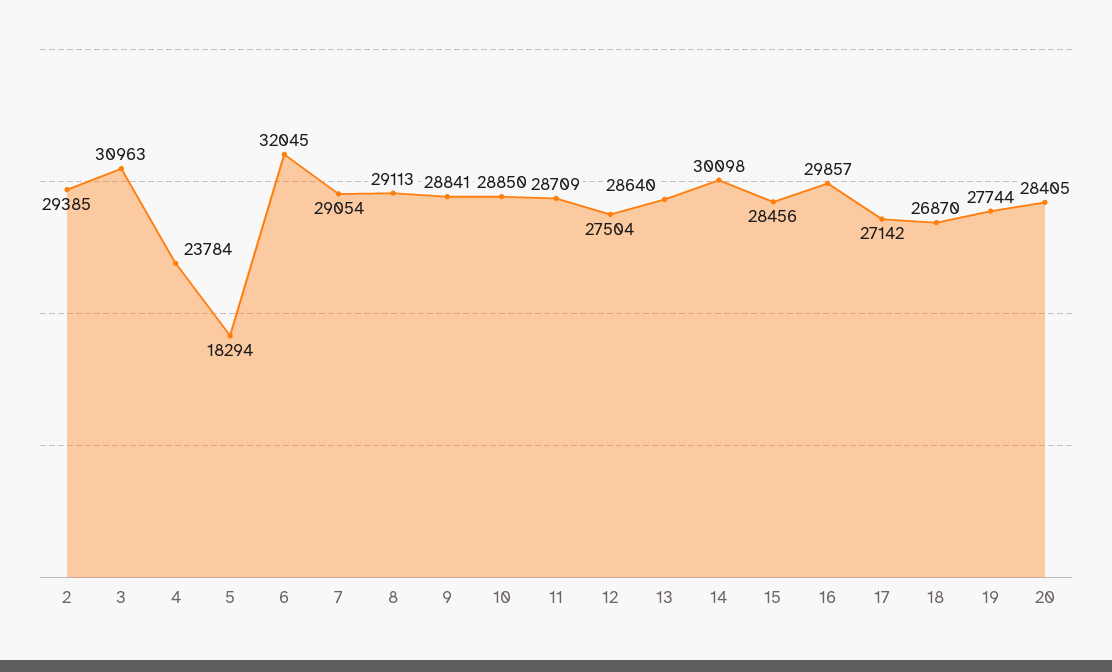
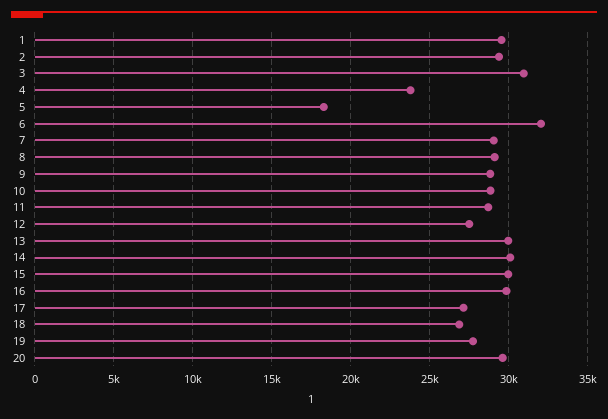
  {
    "2": 29385,
    "3": 30963,
    "4": 23784,
    "5": 18294,
    "6": 32045,
    "7": 29054,
    "8": 29113,
    "9": 28841,
    "10": 28850,
    "11": 28709,
    "12": 27504,
-   "13": 28640,
+   "13": 30000,
    "14": 30098,
-   "15": 28456,
+   "15": 30000,
    "16": 29857,
    "17": 27142,
    "18": 26870,
    "19": 27744,
-   "20": 28405
+   "20": 29500,
+   "1": 29500
  }

